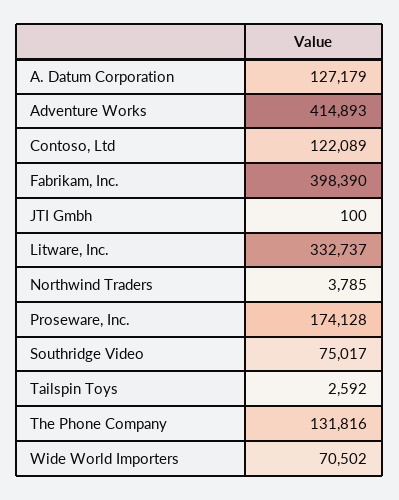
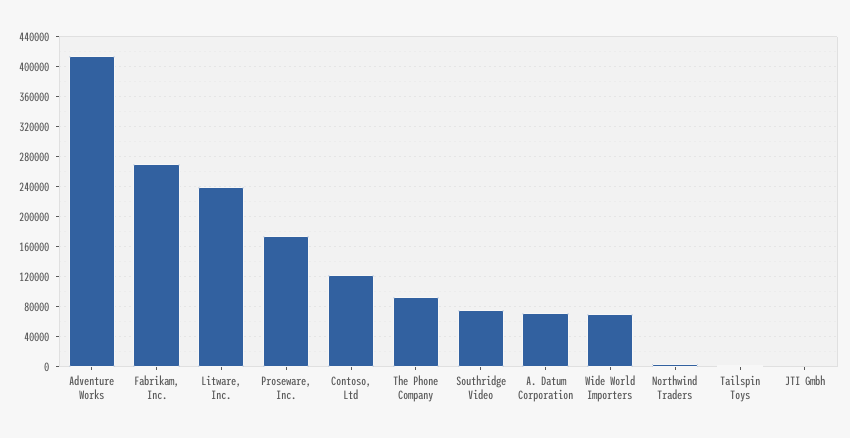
  {
-   "A. Datum Corporation": 127179,
+   "A. Datum Corporation": 70000,
    "Adventure Works": 414893,
    "Contoso, Ltd": 122089,
-   "Fabrikam, Inc.": 398390,
+   "Fabrikam, Inc.": 270000,
    "JTI Gmbh": 100,
-   "Litware, Inc.": 332737,
+   "Litware, Inc.": 240000,
    "Northwind Traders": 3785,
    "Proseware, Inc.": 174128,
    "Southridge Video": 75017,
    "Tailspin Toys": 2592,
-   "The Phone Company": 131816,
+   "The Phone Company": 90000,
    "Wide World Importers": 70502
  }

